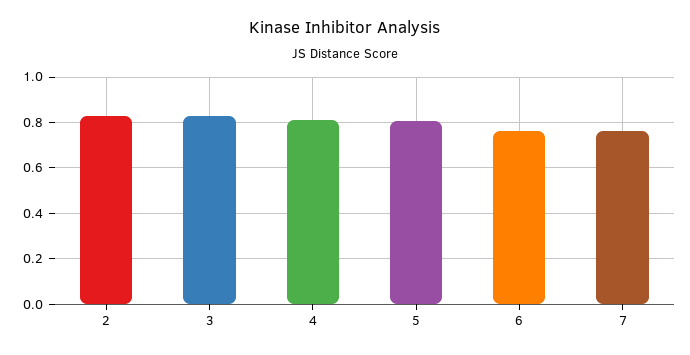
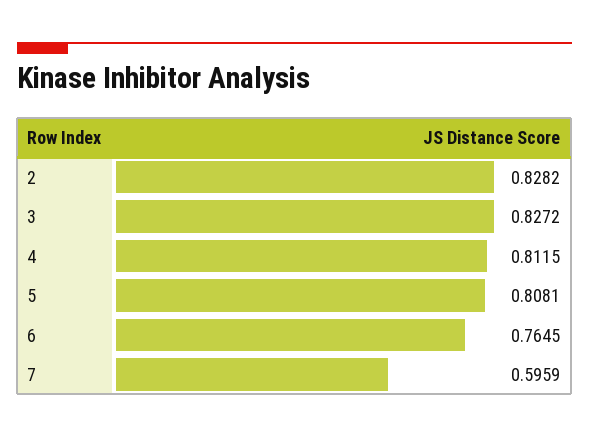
  {
    "2": 0.8282,
    "3": 0.8272,
    "4": 0.8115,
    "5": 0.8081,
    "6": 0.7645,
-   "7": 0.75
+   "7": 0.5959
  }

